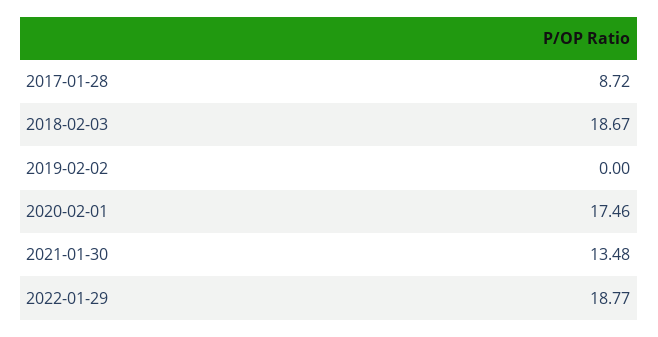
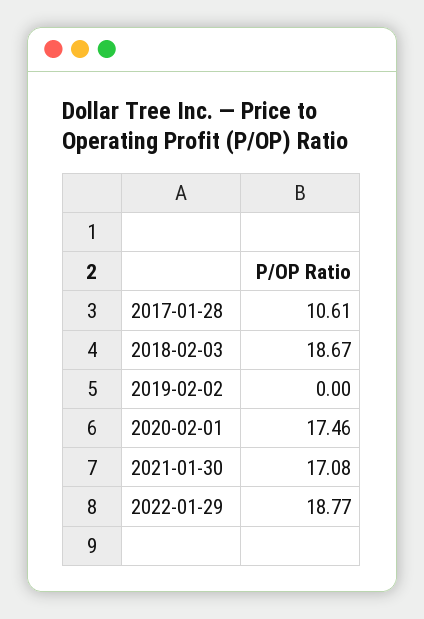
  {
-   "2017-01-28": 8.72,
+   "2017-01-28": 10.61,
    "2018-02-03": 18.67,
    "2019-02-02": 0,
    "2020-02-01": 17.46,
-   "2021-01-30": 13.48,
+   "2021-01-30": 17.08,
    "2022-01-29": 18.77
  }

